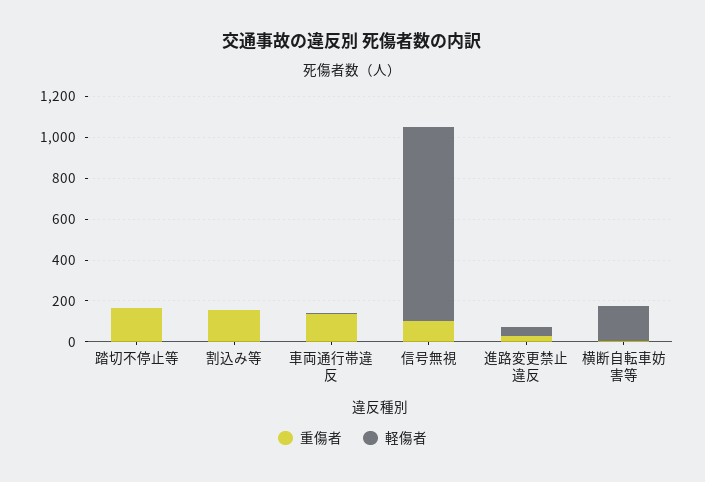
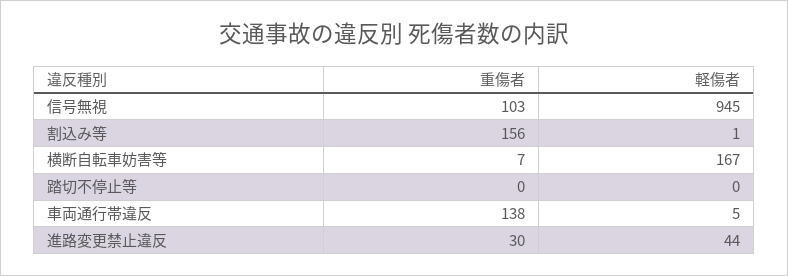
  {
    "重傷者": {
-     "踏切不停止等": 150,
+     "踏切不停止等": 0,
      "割込み等": 156,
      "車両通行帯違反": 138,
      "信号無視": 103,
      "進路変更禁止違反": 30,
      "横断自転車妨害等": 7
    },
    "軽傷者": {
      "踏切不停止等": 0,
      "割込み等": 1,
      "車両通行帯違反": 5,
      "信号無視": 945,
      "進路変更禁止違反": 44,
      "横断自転車妨害等": 167
    }
  }

